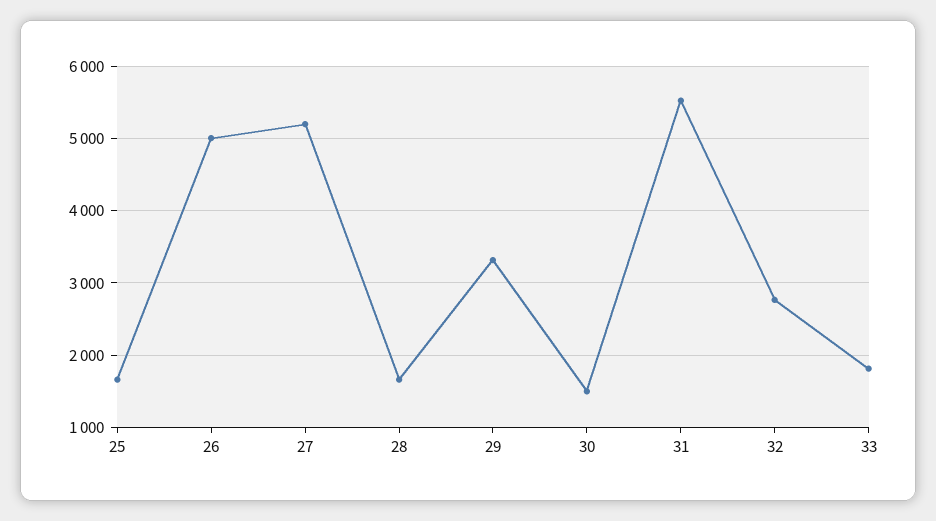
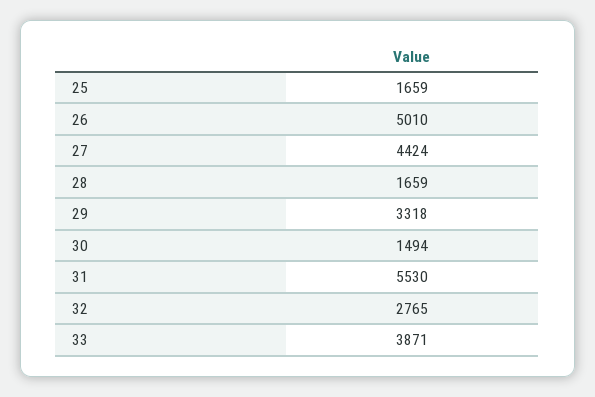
  {
    "25": 1659,
    "26": 5010,
-   "27": 5200,
+   "27": 4424,
    "28": 1659,
    "29": 3318,
    "30": 1494,
    "31": 5530,
    "32": 2765,
-   "33": 1800
+   "33": 3871
  }

